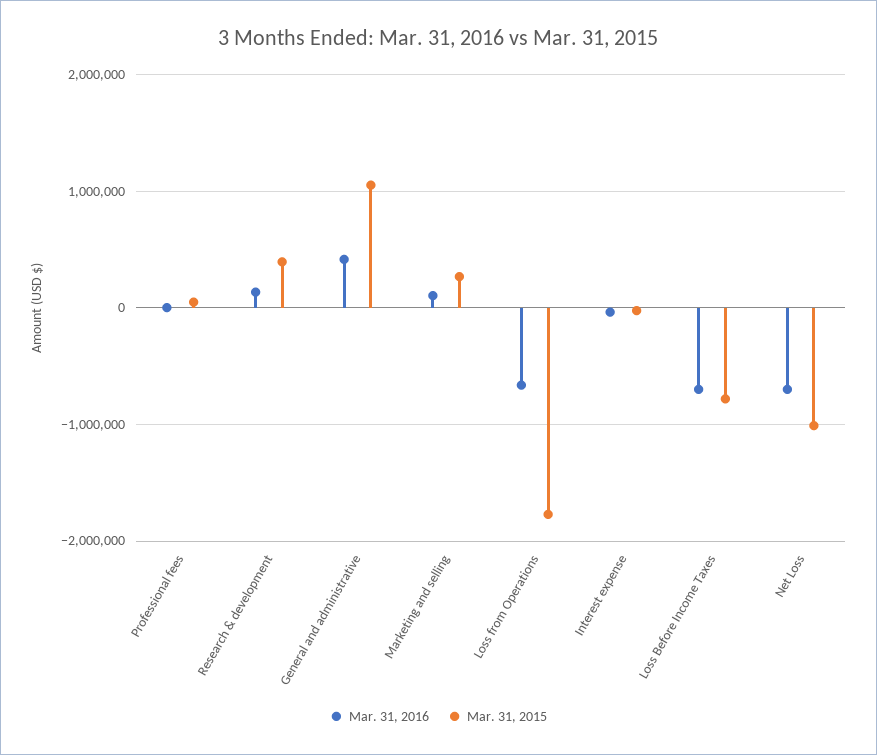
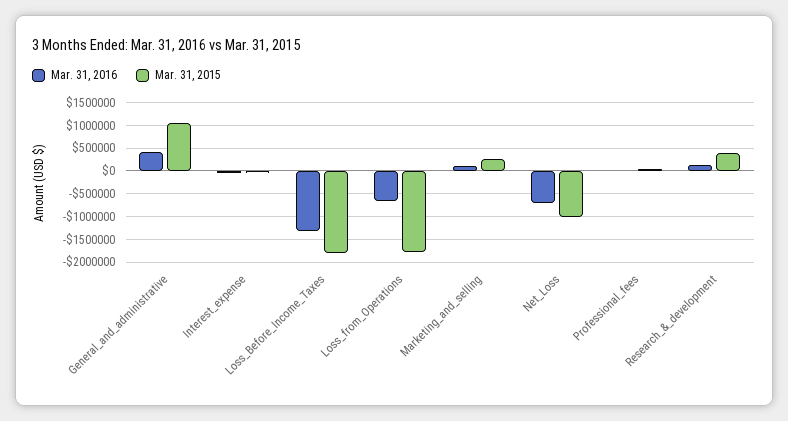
  {
    "Mar. 31, 2016": {
      "Professional fees": 0,
      "Research & development": 100000,
      "General and administrative": 400000,
      "Marketing and selling": 100000,
      "Loss from Operations": -700000,
      "Interest expense": 0,
-     "Loss Before Income Taxes": -700000,
+     "Loss Before Income Taxes": -1250000,
      "Net Loss": -700000
    },
    "Mar. 31, 2015": {
      "Professional fees": 100000,
      "Research & development": 400000,
      "General and administrative": 1100000,
      "Marketing and selling": 300000,
      "Loss from Operations": -1800000,
      "Interest expense": 0,
-     "Loss Before Income Taxes": -800000,
+     "Loss Before Income Taxes": -1750000,
      "Net Loss": -1000000
    }
  }

